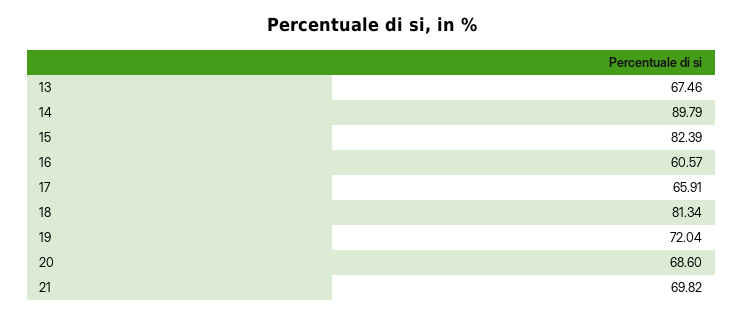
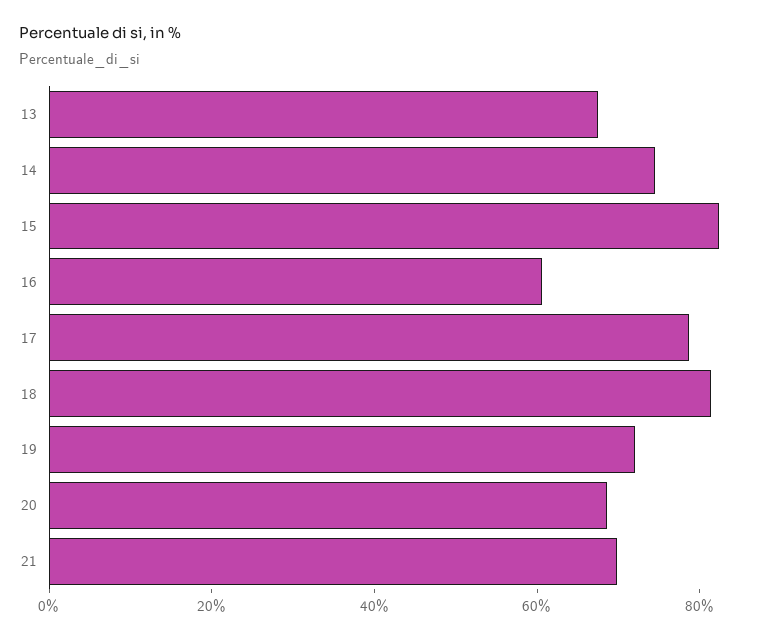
  {
    "13": 67.46,
-   "14": 89.79,
+   "14": 75,
    "15": 82.39,
    "16": 60.57,
-   "17": 65.91,
+   "17": 80,
    "18": 81.34,
    "19": 72.04,
    "20": 68.6,
    "21": 69.82
  }

